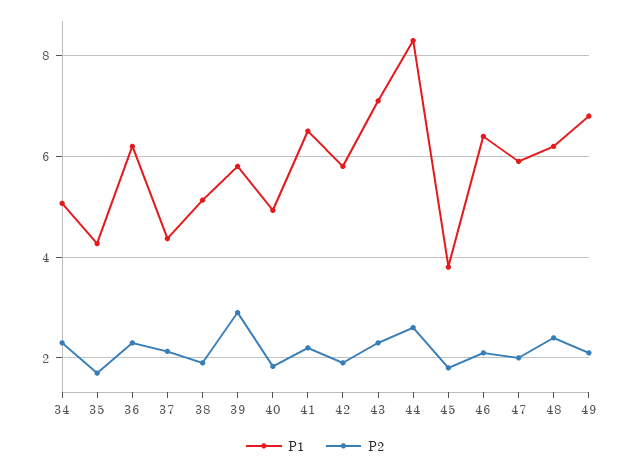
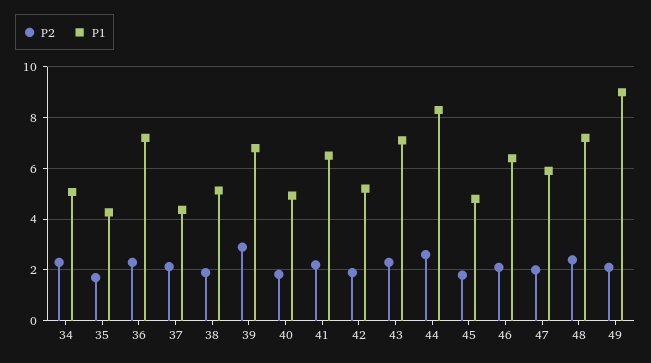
  {
    "P1": {
      "34": 5,
      "35": 4.2,
-     "36": 6.2,
+     "36": 7.25,
      "37": 4.4,
      "38": 5.2,
-     "39": 5.8,
+     "39": 6.75,
      "40": 5,
      "41": 6.6,
-     "42": 5.8,
+     "42": 5.25,
      "43": 7.2,
      "44": 8.4,
-     "45": 3.8,
+     "45": 4.75,
      "46": 6.4,
      "47": 6,
-     "48": 6.2,
+     "48": 7.25,
-     "49": 6.8
+     "49": 9
    },
    "P2": {
      "34": 2.4,
      "35": 1.8,
      "36": 2.4,
      "37": 2.2,
      "38": 2,
      "39": 3,
      "40": 1.8,
      "41": 2.2,
      "42": 2,
      "43": 2.4,
      "44": 2.6,
      "45": 1.8,
      "46": 2.2,
      "47": 2,
      "48": 2.4,
      "49": 2.2
    }
  }

